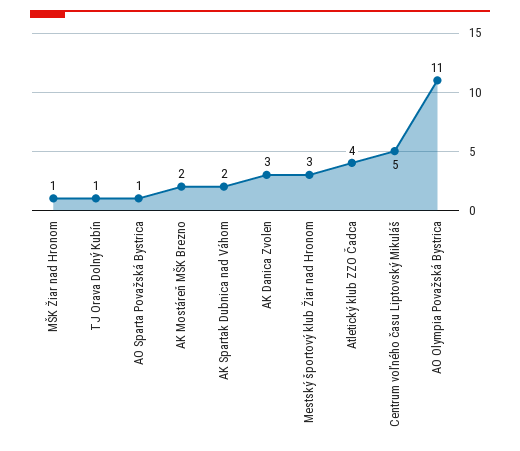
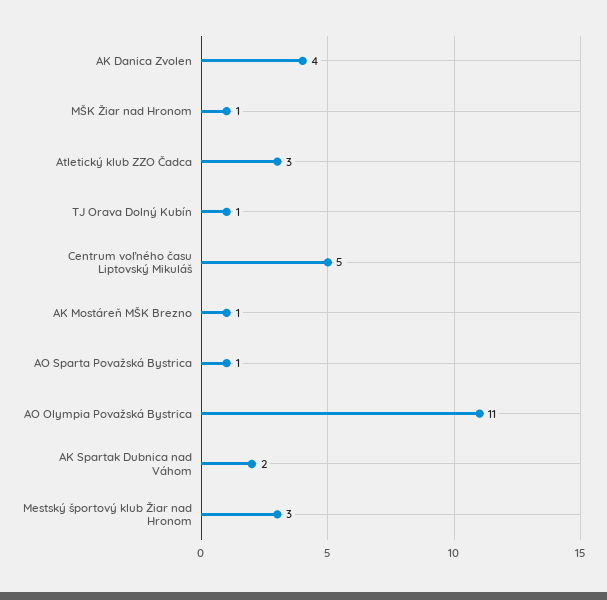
  {
    "MŠK Žiar nad Hronom": 1,
    "TJ Orava Dolný Kubín": 1,
    "AO Sparta Považská Bystrica": 1,
-   "AK Mostáreň MŠK Brezno": 2,
+   "AK Mostáreň MŠK Brezno": 1,
    "AK Spartak Dubnica nad Váhom": 2,
-   "AK Danica Zvolen": 3,
+   "AK Danica Zvolen": 4,
    "Mestský športový klub Žiar nad Hronom": 3,
-   "Atletický klub ZZO Čadca": 4,
+   "Atletický klub ZZO Čadca": 3,
    "Centrum voľného času Liptovský Mikuláš": 5,
    "AO Olympia Považská Bystrica": 11
  }

